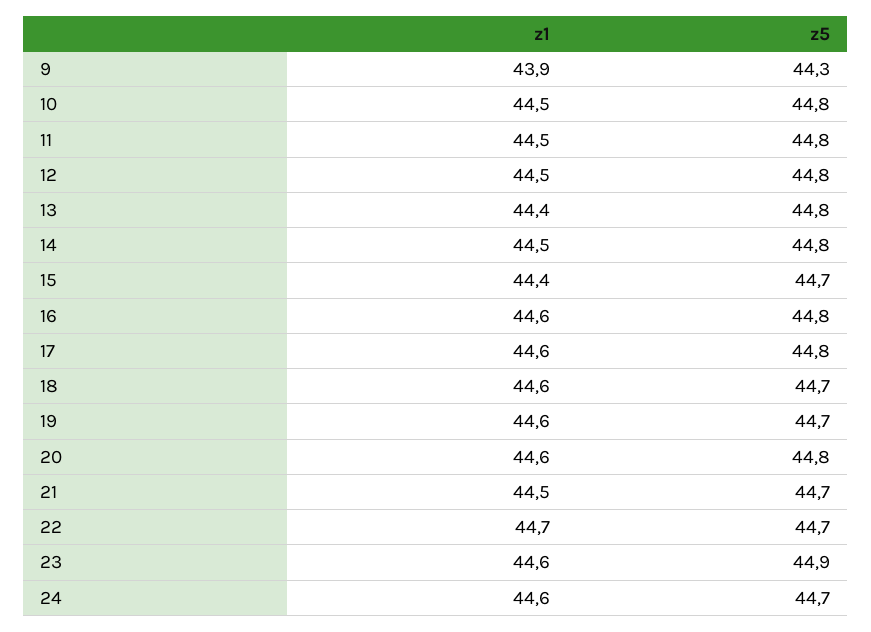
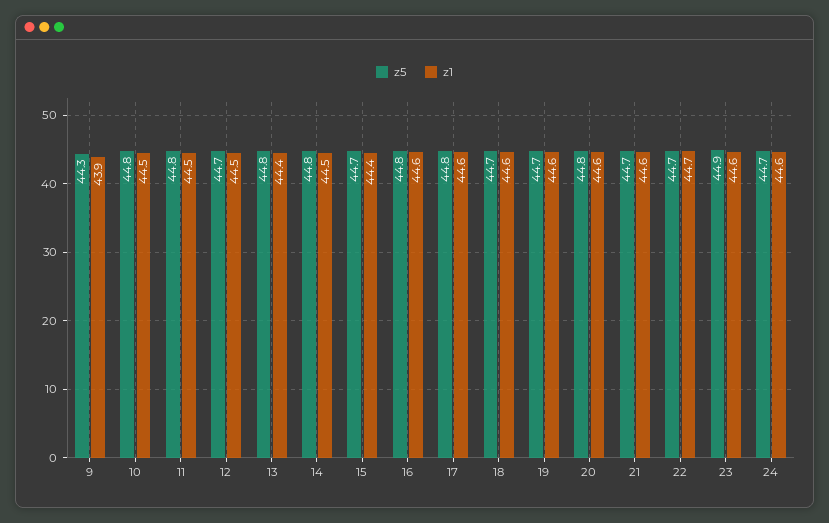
  {
    "z1": {
      "9": 43.9,
      "10": 44.5,
      "11": 44.5,
      "12": 44.5,
      "13": 44.4,
      "14": 44.5,
      "15": 44.4,
      "16": 44.6,
      "17": 44.6,
      "18": 44.6,
      "19": 44.6,
      "20": 44.6,
-     "21": 44.5,
+     "21": 44.6,
      "22": 44.7,
      "23": 44.6,
      "24": 44.6
    },
    "z5": {
      "9": 44.3,
      "10": 44.8,
      "11": 44.8,
-     "12": 44.8,
+     "12": 44.7,
      "13": 44.8,
      "14": 44.8,
      "15": 44.7,
      "16": 44.8,
      "17": 44.8,
      "18": 44.7,
      "19": 44.7,
      "20": 44.8,
      "21": 44.7,
      "22": 44.7,
      "23": 44.9,
      "24": 44.7
    }
  }

